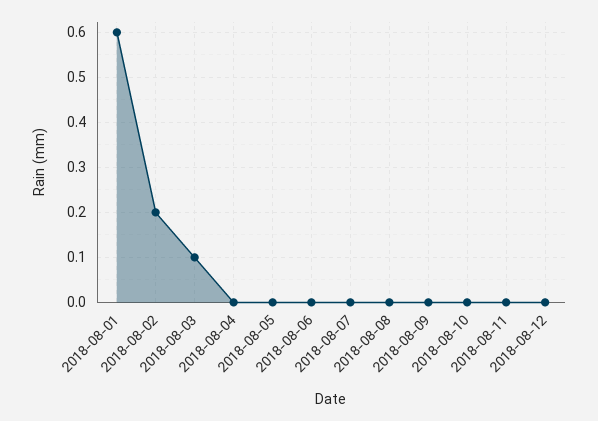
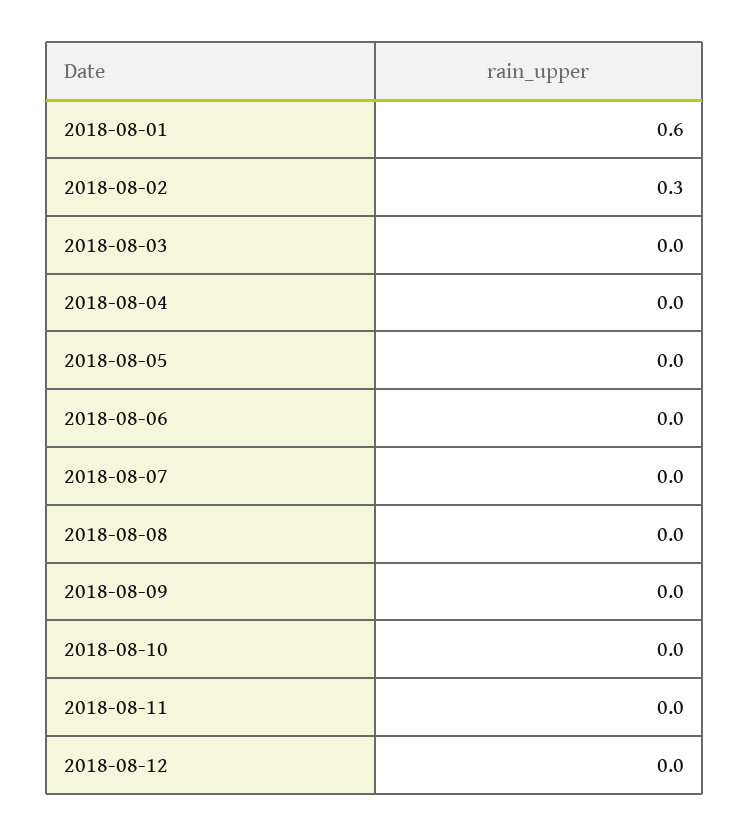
  {
    "2018-08-01": 0.6,
-   "2018-08-02": 0.2,
+   "2018-08-02": 0.3,
-   "2018-08-03": 0.1,
+   "2018-08-03": 0,
    "2018-08-04": 0,
    "2018-08-05": 0,
    "2018-08-06": 0,
    "2018-08-07": 0,
    "2018-08-08": 0,
    "2018-08-09": 0,
    "2018-08-10": 0,
    "2018-08-11": 0,
    "2018-08-12": 0
  }

